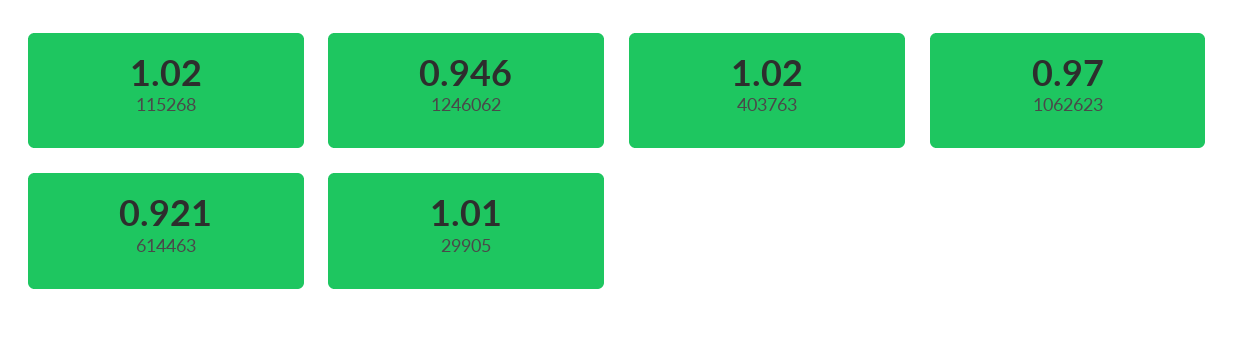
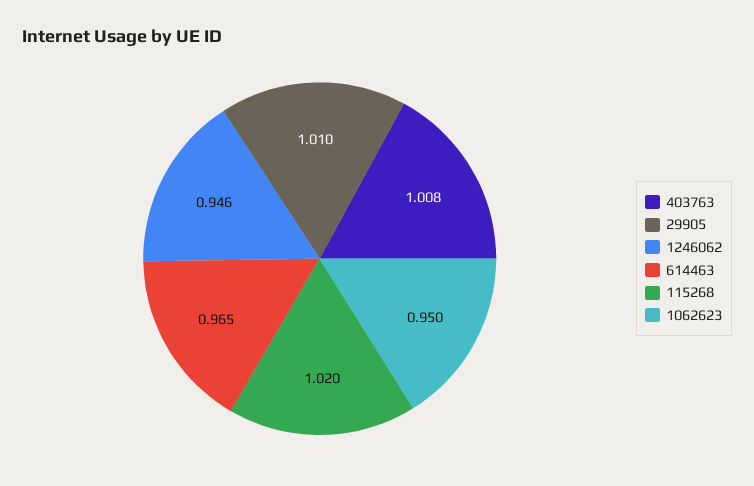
  {
    "115268": 1.02,
    "1246062": 0.946,
-   "403763": 1.02,
+   "403763": 1.008,
-   "1062623": 0.97,
+   "1062623": 0.95,
-   "614463": 0.921,
+   "614463": 0.965,
    "29905": 1.01
  }

